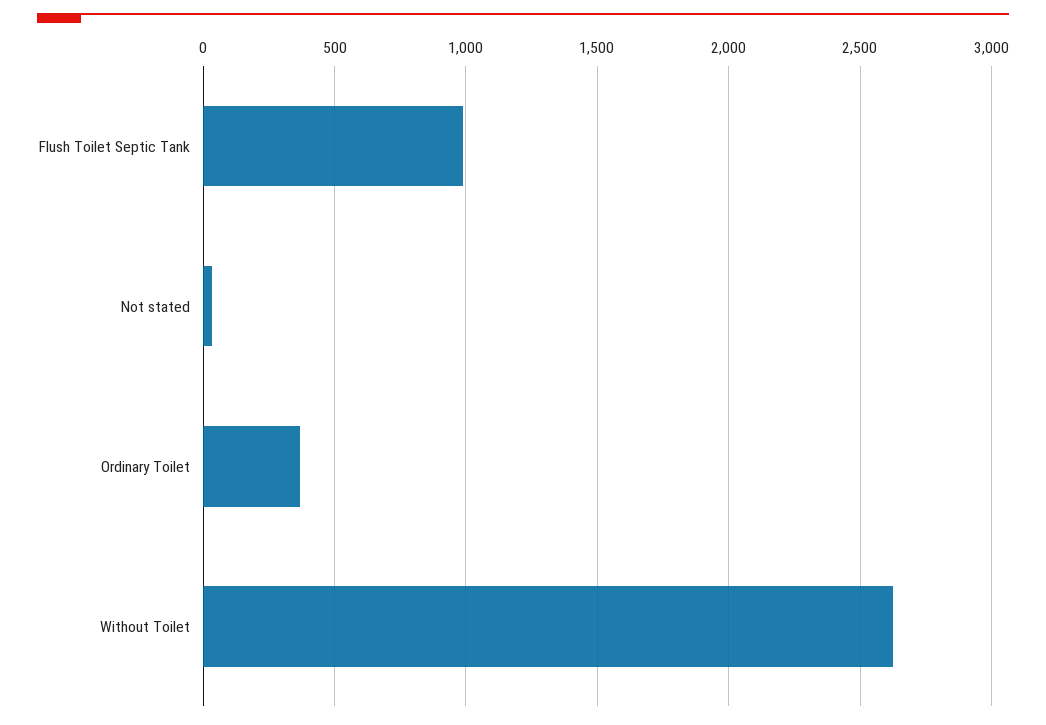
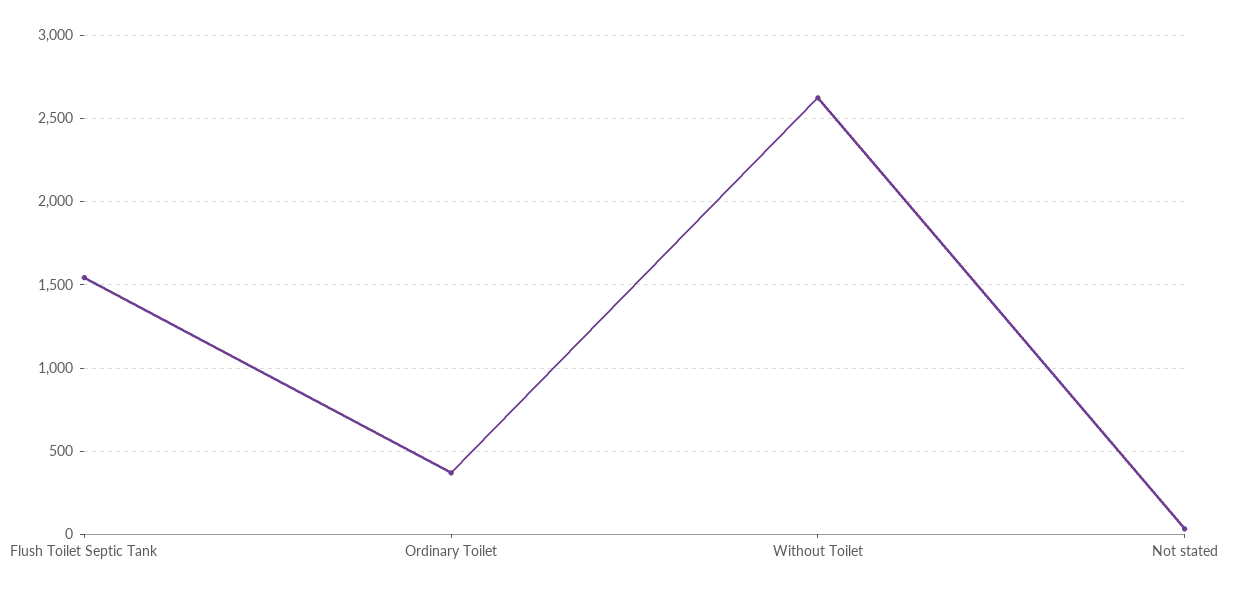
  {
-   "Flush Toilet Septic Tank": 1000,
+   "Flush Toilet Septic Tank": 1550,
    "Not stated": 50,
    "Ordinary Toilet": 350,
    "Without Toilet": 2600
  }

